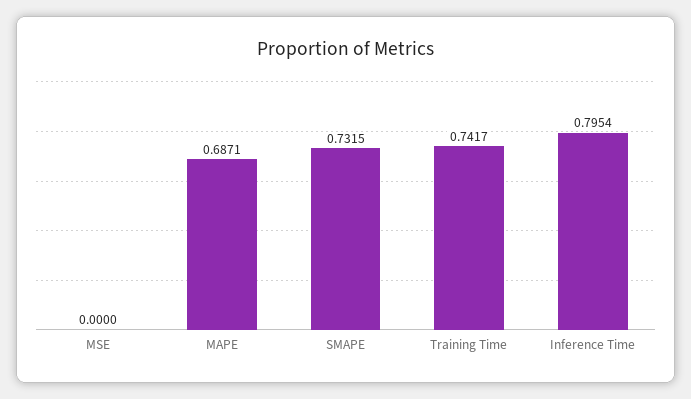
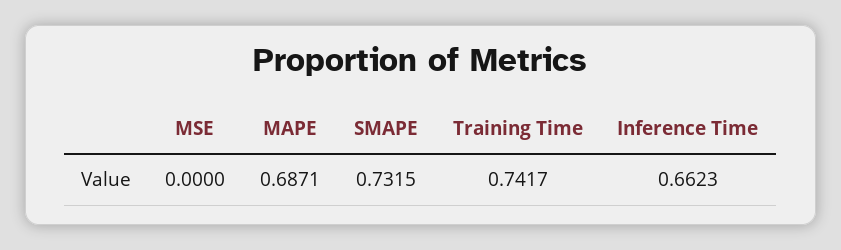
  {
    "MSE": 0,
    "MAPE": 0.6871,
    "SMAPE": 0.7315,
    "Training Time": 0.7417,
-   "Inference Time": 0.7954
+   "Inference Time": 0.6623
  }

